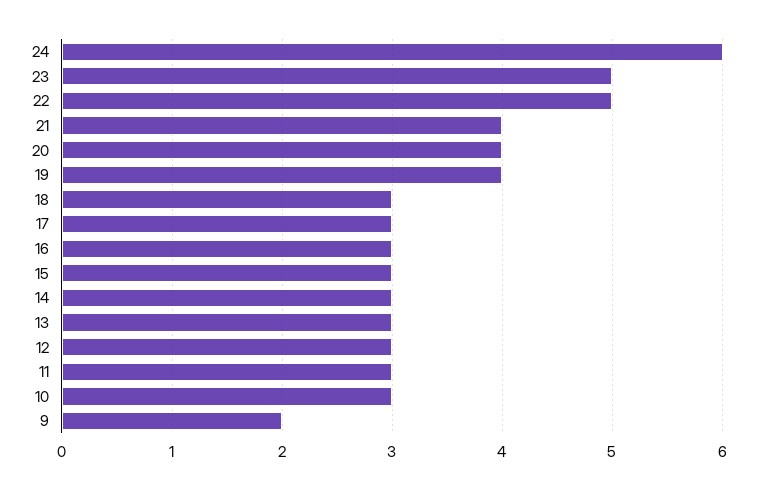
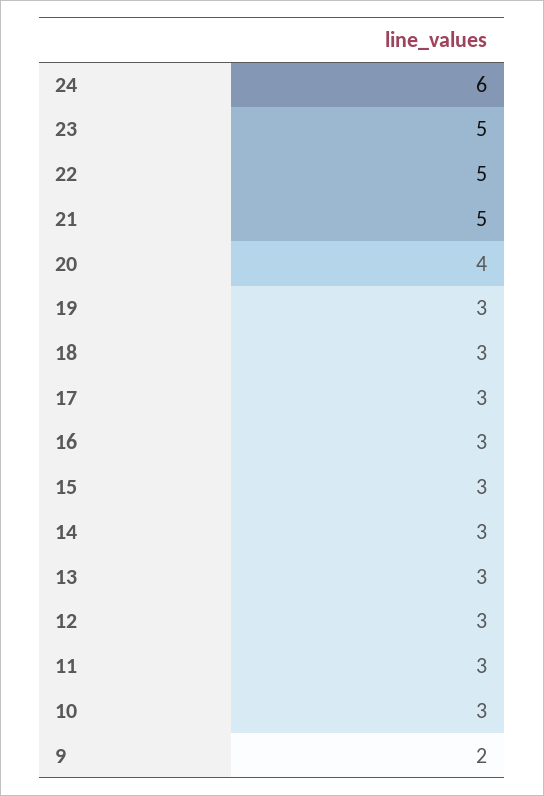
  {
    "24": 6,
    "23": 5,
    "22": 5,
-   "21": 4,
+   "21": 5,
    "20": 4,
-   "19": 4,
+   "19": 3,
    "18": 3,
    "17": 3,
    "16": 3,
    "15": 3,
    "14": 3,
    "13": 3,
    "12": 3,
    "11": 3,
    "10": 3,
    "9": 2
  }

